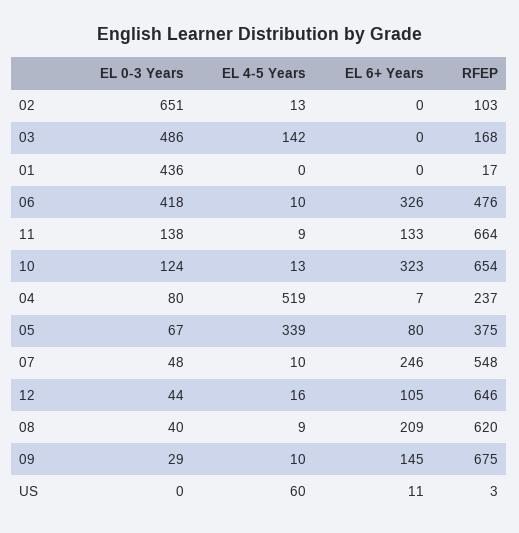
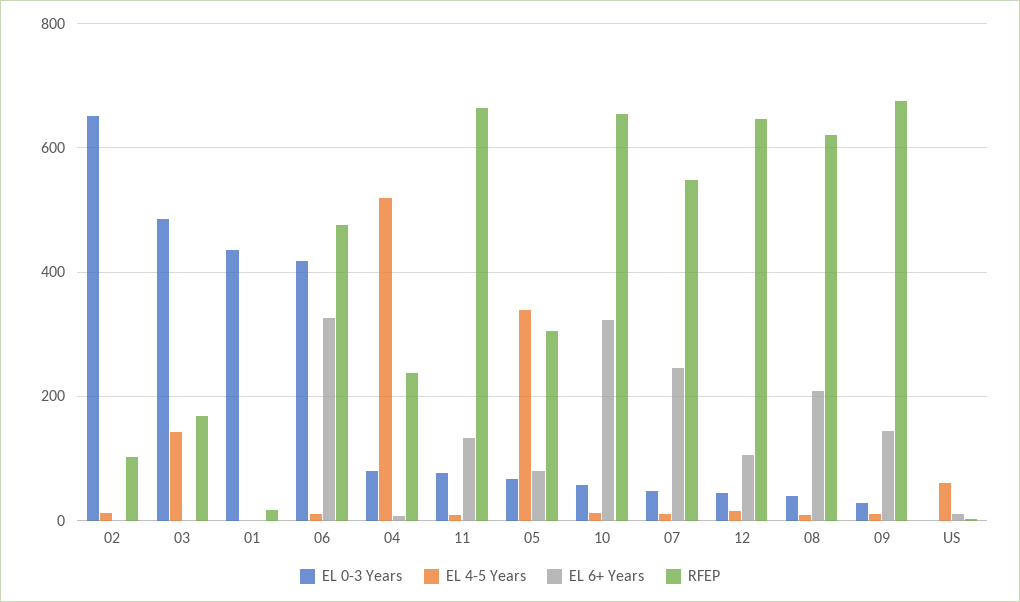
  {
    "EL 0-3 Years": {
      "02": 651,
      "03": 486,
      "01": 436,
      "06": 418,
-     "11": 138,
+     "11": 80,
-     "10": 124,
+     "10": 60,
      "04": 80,
      "05": 67,
      "07": 48,
      "12": 44,
      "08": 40,
      "09": 29,
      "US": 0
    },
    "EL 4-5 Years": {
      "02": 13,
      "03": 142,
      "01": 0,
      "06": 10,
      "11": 9,
      "10": 13,
      "04": 519,
      "05": 339,
      "07": 10,
      "12": 16,
      "08": 9,
      "09": 10,
      "US": 60
    },
    "EL 6+ Years": {
      "02": 0,
      "03": 0,
      "01": 0,
      "06": 326,
      "11": 133,
      "10": 323,
      "04": 7,
      "05": 80,
      "07": 246,
      "12": 105,
      "08": 209,
      "09": 145,
      "US": 11
    },
    "RFEP": {
      "02": 103,
      "03": 168,
      "01": 17,
      "06": 476,
      "11": 664,
      "10": 654,
      "04": 237,
-     "05": 375,
+     "05": 300,
      "07": 548,
      "12": 646,
      "08": 620,
      "09": 675,
      "US": 3
    }
  }

